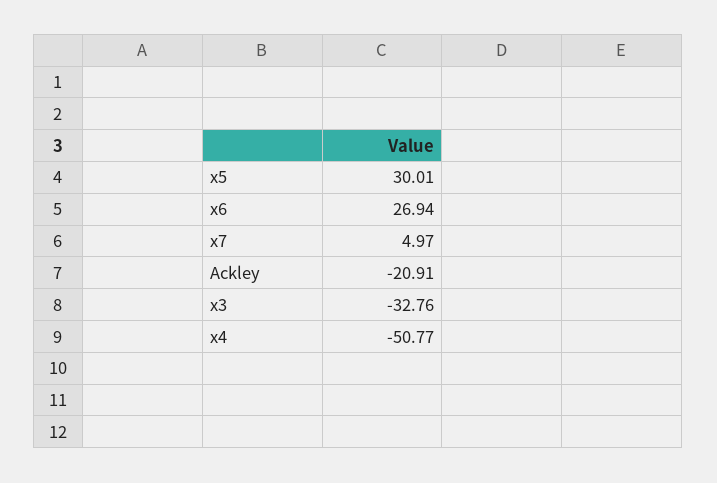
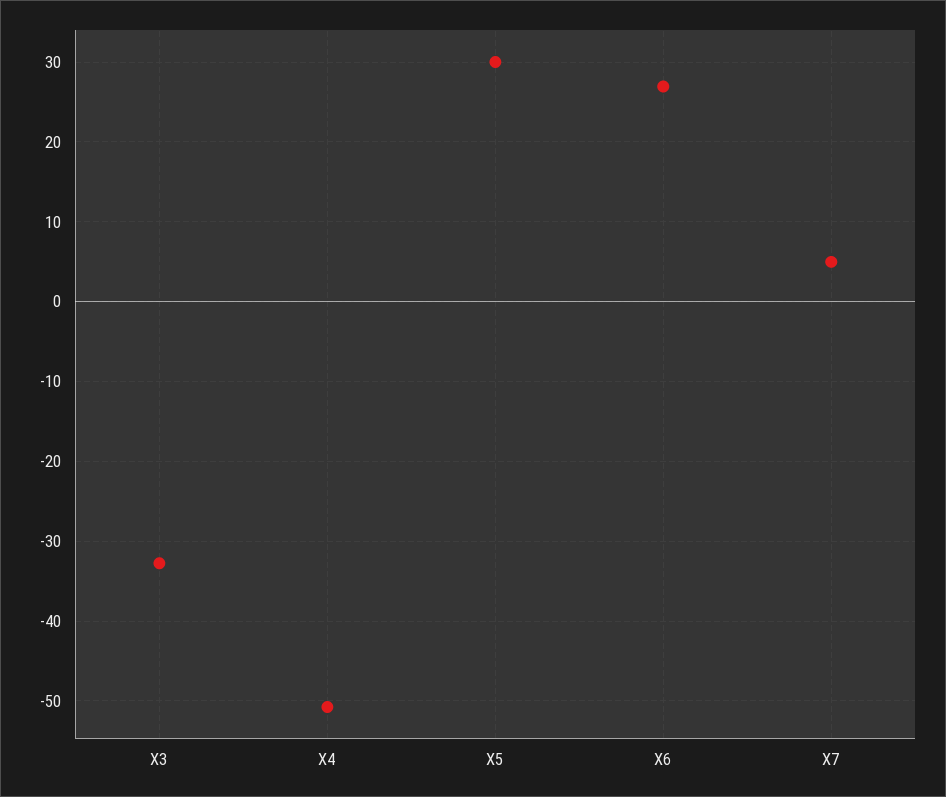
  {
    "x5": 30.01,
    "x6": 26.94,
    "x7": 4.97,
-   "Ackley": -20.91,
    "x3": -32.76,
    "x4": -50.77
  }

